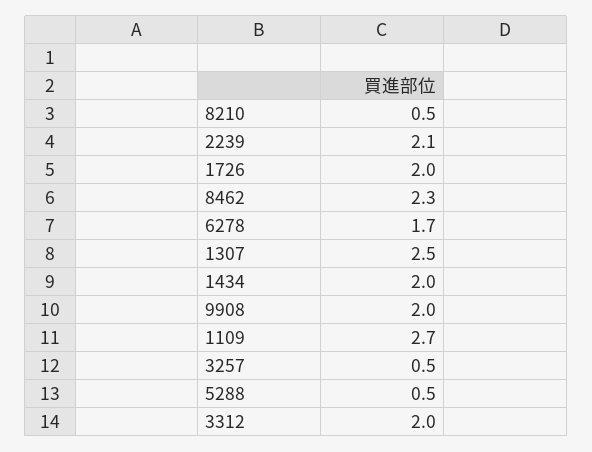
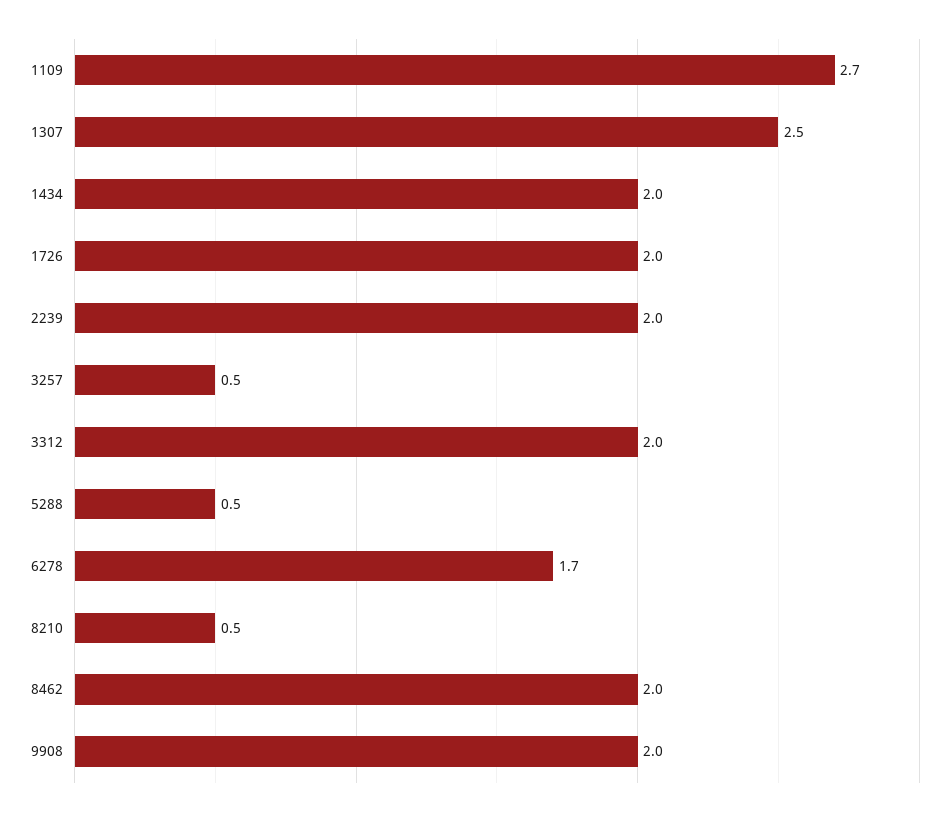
  {
    "8210": 0.5,
-   "2239": 2.1,
+   "2239": 2,
    "1726": 2,
-   "8462": 2.3,
+   "8462": 2,
    "6278": 1.7,
    "1307": 2.5,
    "1434": 2,
    "9908": 2,
    "1109": 2.7,
    "3257": 0.5,
    "5288": 0.5,
    "3312": 2
  }

